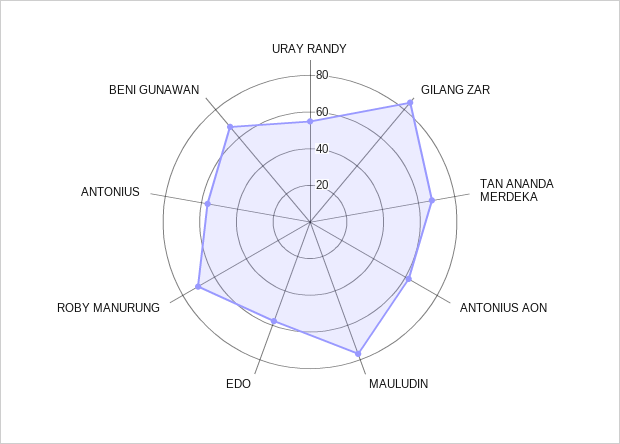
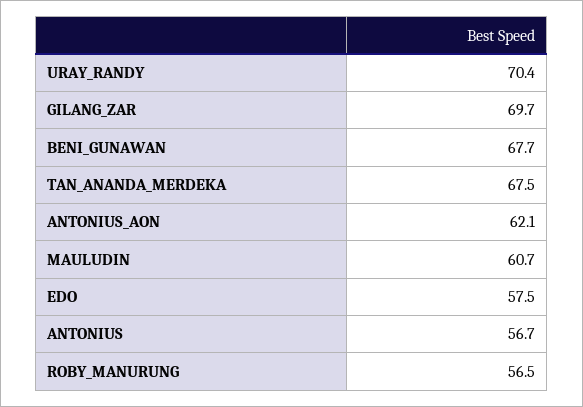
  {
-   "URAY RANDY": 55,
+   "URAY RANDY": 70.4,
-   "GILANG ZAR": 85,
+   "GILANG ZAR": 69.7,
    "TAN ANANDA MERDEKA": 67.5,
    "ANTONIUS AON": 62.1,
-   "MAULUDIN": 75,
+   "MAULUDIN": 60.7,
    "EDO": 57.5,
-   "ROBY MANURUNG": 70,
+   "ROBY MANURUNG": 56.5,
    "ANTONIUS": 56.7,
    "BENI GUNAWAN": 67.7
  }

